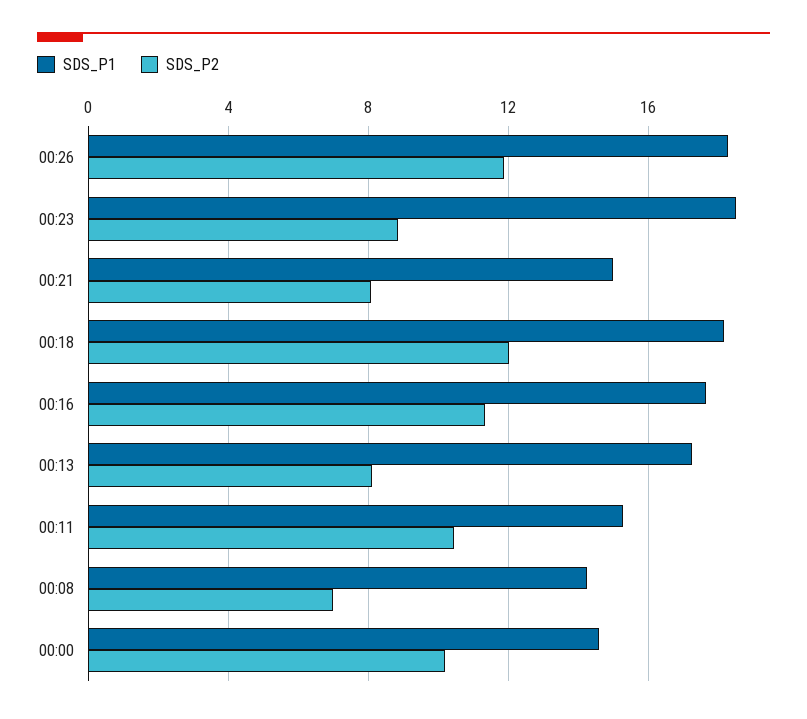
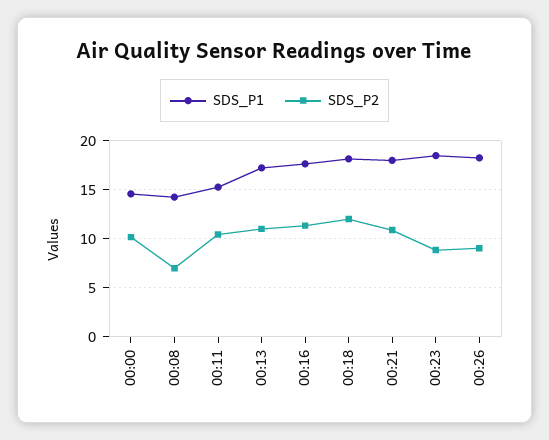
  {
    "SDS_P1": {
      "00:26": 18.5,
      "00:23": 18.5,
-     "00:21": 15,
+     "00:21": 18,
      "00:18": 18,
      "00:16": 17.5,
      "00:13": 17.5,
      "00:11": 15.5,
      "00:08": 14.5,
      "00:00": 14.5
    },
    "SDS_P2": {
-     "00:26": 12,
+     "00:26": 9,
      "00:23": 9,
-     "00:21": 8,
+     "00:21": 11,
      "00:18": 12,
      "00:16": 11.5,
-     "00:13": 8,
+     "00:13": 11,
      "00:11": 10.5,
      "00:08": 7,
      "00:00": 10
    }
  }

